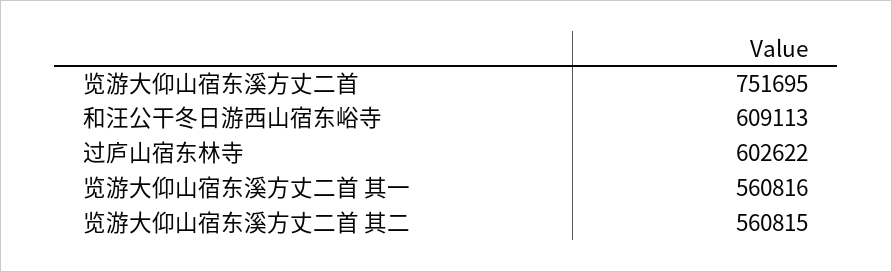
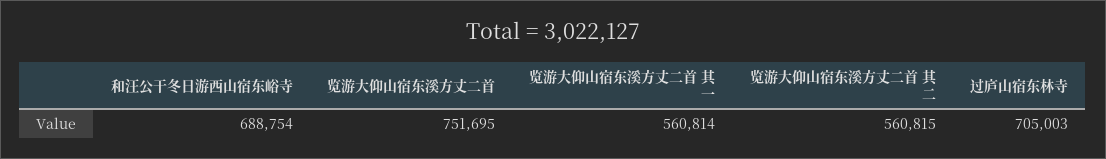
  {
    "览游大仰山宿东溪方丈二首": 751695,
-   "和汪公干冬日游西山宿东峪寺": 609113,
+   "和汪公干冬日游西山宿东峪寺": 688754,
-   "过庐山宿东林寺": 602622,
+   "过庐山宿东林寺": 705003,
-   "览游大仰山宿东溪方丈二首 其一": 560816,
+   "览游大仰山宿东溪方丈二首 其一": 560814,
    "览游大仰山宿东溪方丈二首 其二": 560815
  }

